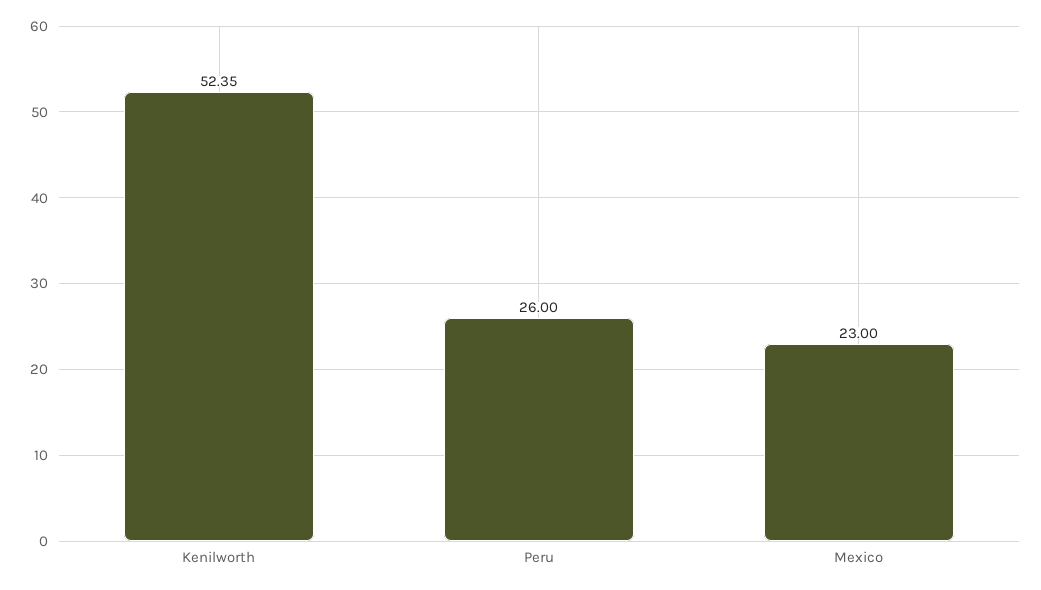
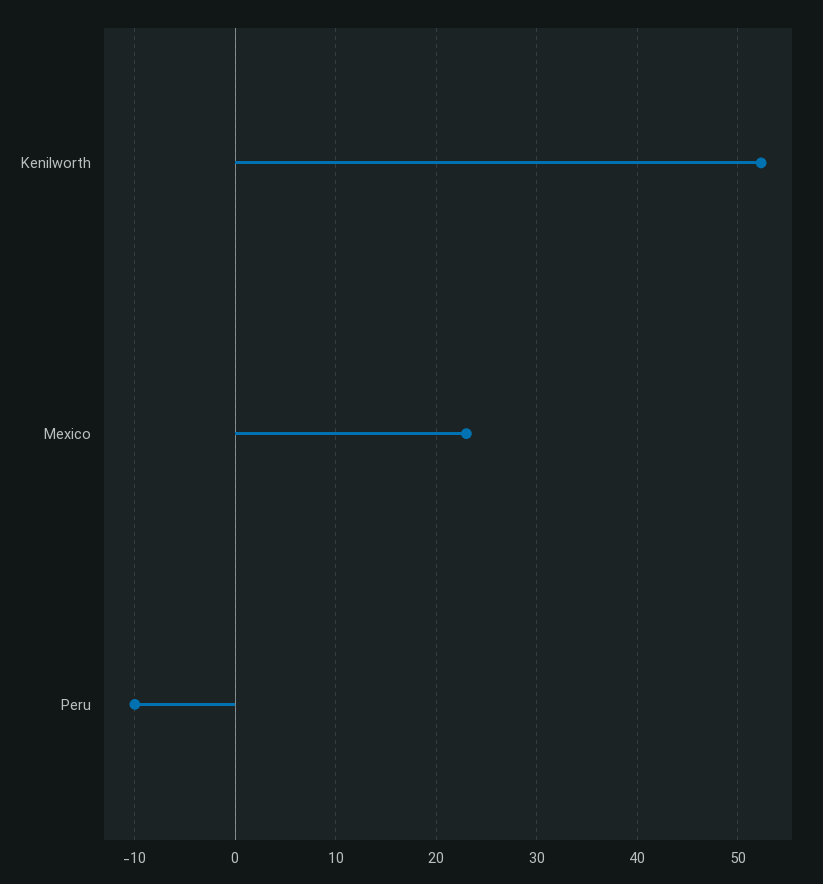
  {
    "Kenilworth": 52.35,
-   "Peru": 26,
+   "Peru": -10,
    "Mexico": 23
  }

